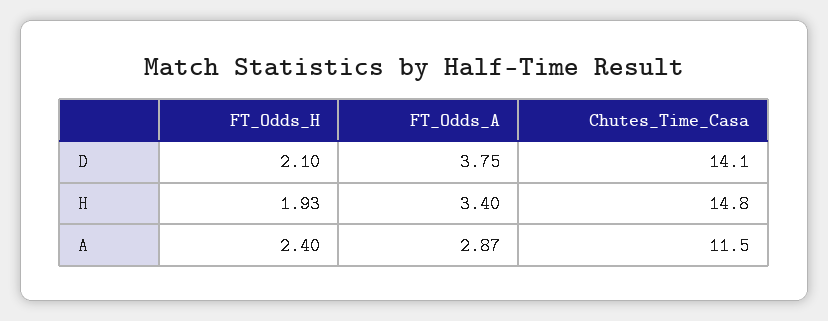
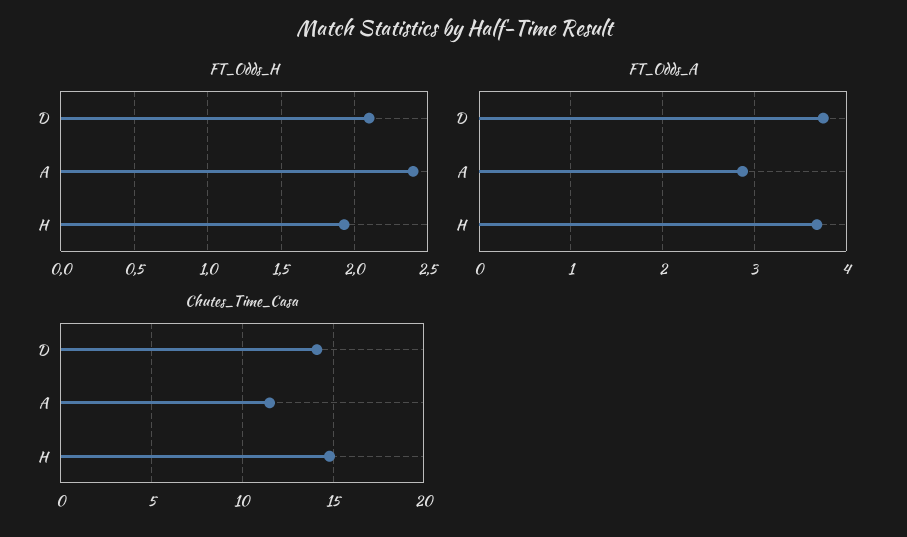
  {
    "FT_Odds_H": {
      "D": 2.1,
      "H": 1.93,
      "A": 2.4
    },
    "FT_Odds_A": {
      "D": 3.75,
-     "H": 3.4,
+     "H": 3.7,
      "A": 2.87
    },
    "Chutes_Time_Casa": {
      "D": 14.1,
      "H": 14.8,
      "A": 11.5
    }
  }

